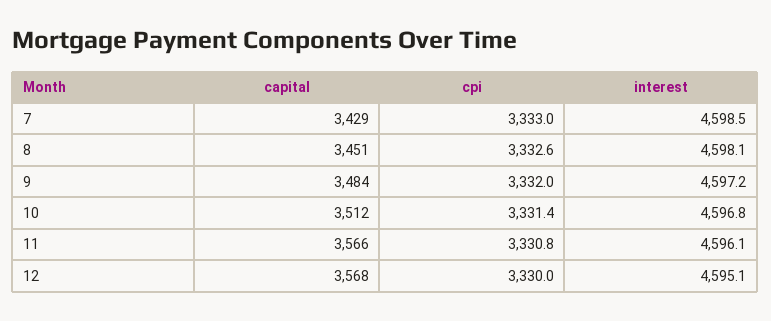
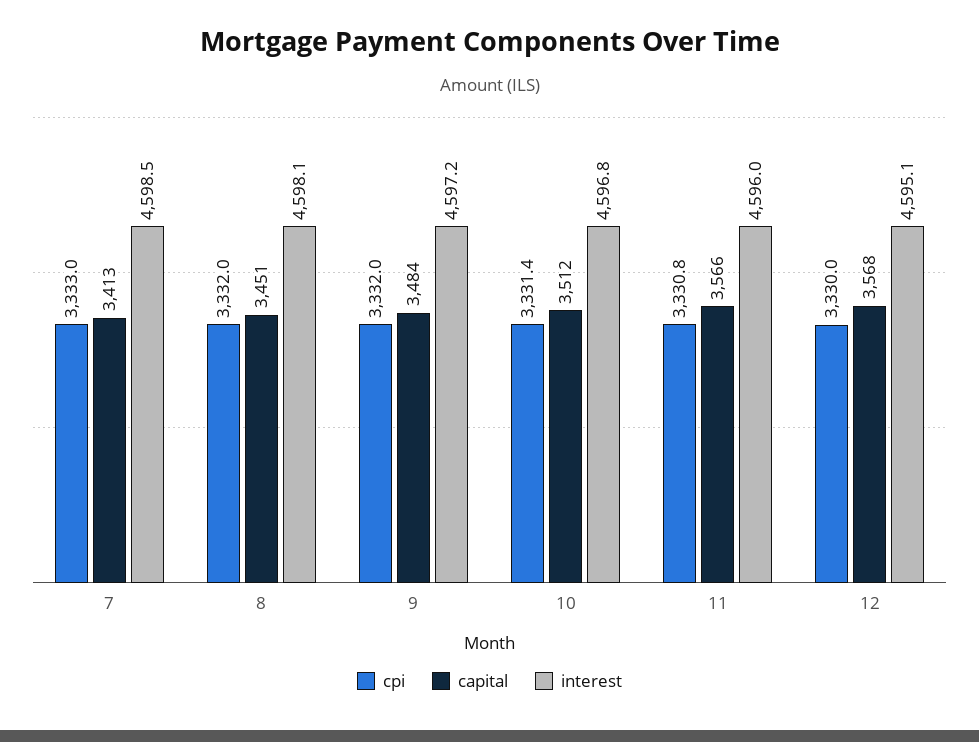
  {
    "capital": {
-     "7": 3429,
+     "7": 3413,
      "8": 3451,
      "9": 3484,
      "10": 3512,
      "11": 3566,
      "12": 3568
    },
    "cpi": {
      "7": 3333,
-     "8": 3332.6,
+     "8": 3332,
      "9": 3332,
      "10": 3331.4,
      "11": 3330.8,
      "12": 3330
    },
    "interest": {
      "7": 4598.5,
      "8": 4598.1,
      "9": 4597.2,
      "10": 4596.8,
-     "11": 4596.1,
+     "11": 4596,
      "12": 4595.1
    }
  }

